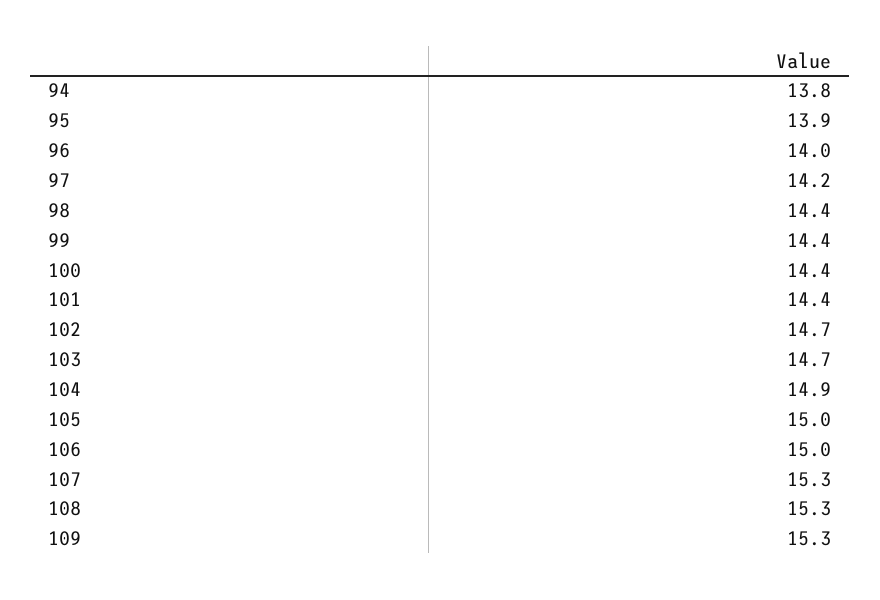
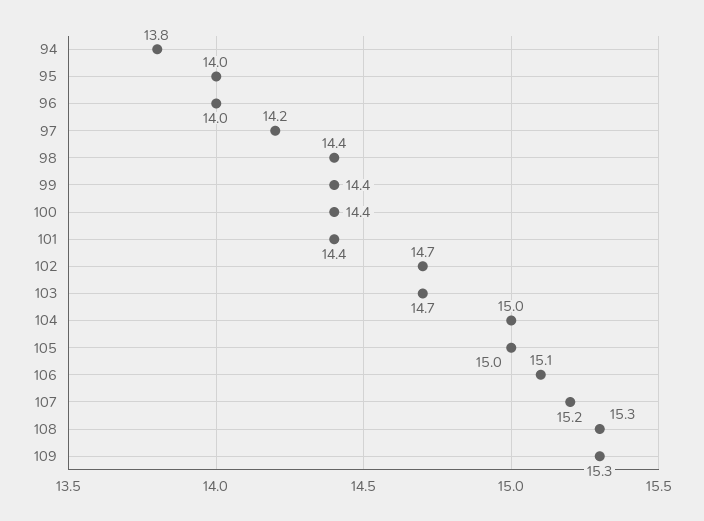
  {
    "94": 13.8,
-   "95": 13.9,
+   "95": 14,
    "96": 14,
    "97": 14.2,
    "98": 14.4,
    "99": 14.4,
    "100": 14.4,
    "101": 14.4,
    "102": 14.7,
    "103": 14.7,
-   "104": 14.9,
+   "104": 15,
    "105": 15,
-   "106": 15,
+   "106": 15.1,
-   "107": 15.3,
+   "107": 15.2,
    "108": 15.3,
    "109": 15.3
  }

